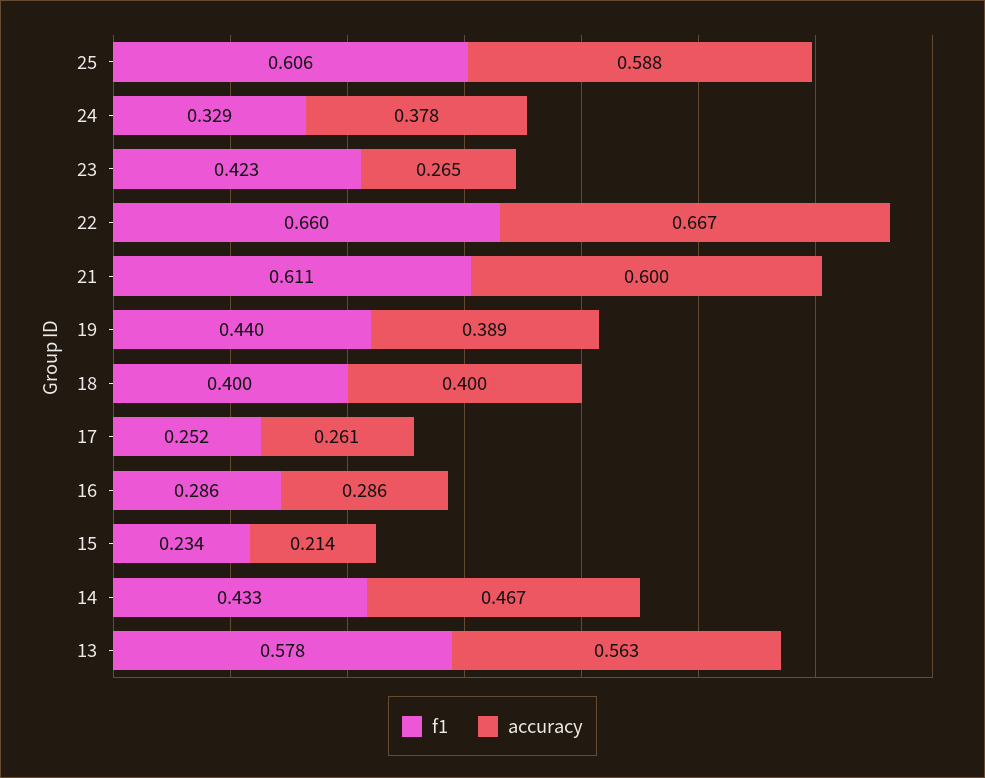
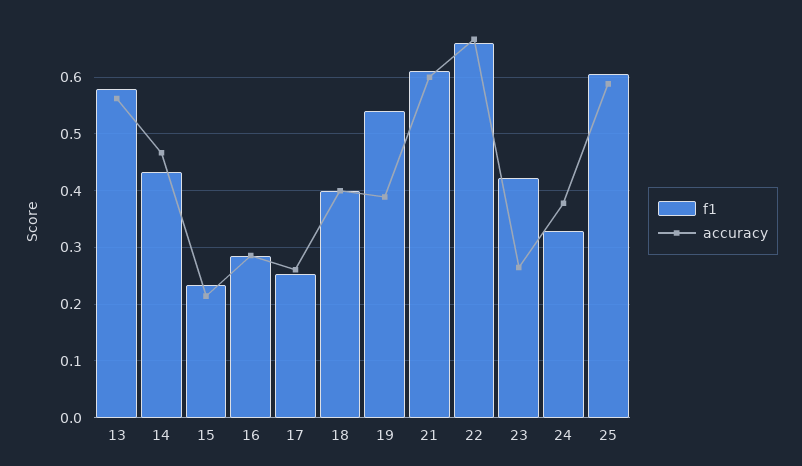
  {
    "f1": {
      "25": 0.606,
      "24": 0.329,
      "23": 0.423,
      "22": 0.66,
      "21": 0.611,
-     "19": 0.44,
+     "19": 0.54,
      "18": 0.4,
      "17": 0.252,
      "16": 0.286,
      "15": 0.234,
      "14": 0.433,
      "13": 0.578
    },
    "accuracy": {
      "25": 0.588,
      "24": 0.378,
      "23": 0.265,
      "22": 0.667,
      "21": 0.6,
      "19": 0.389,
      "18": 0.4,
      "17": 0.261,
      "16": 0.286,
      "15": 0.214,
      "14": 0.467,
      "13": 0.563
    }
  }

